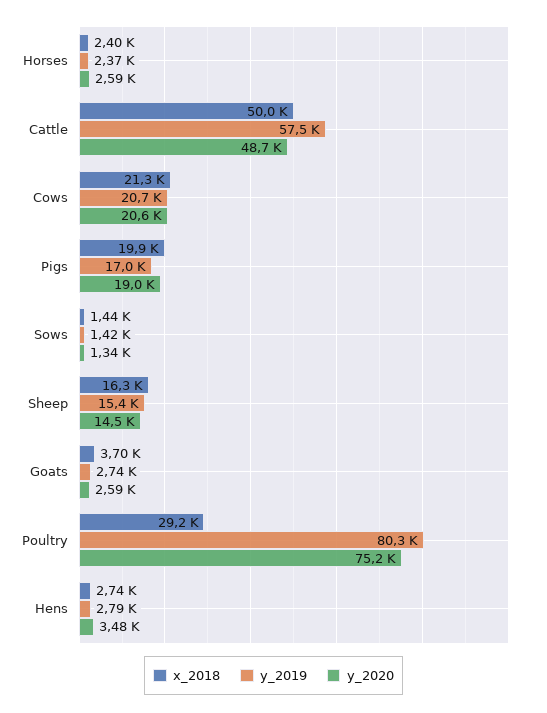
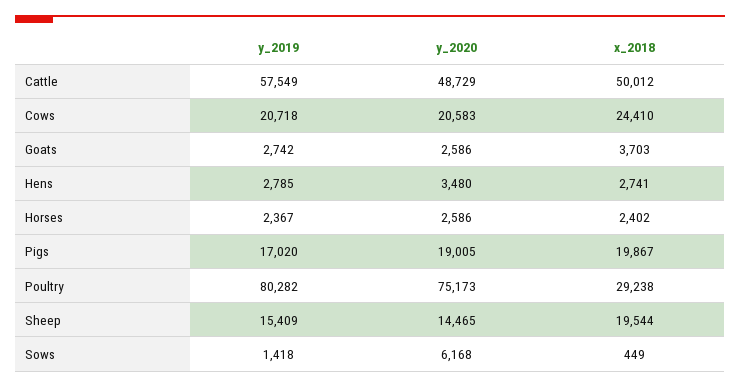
  {
    "x_2018": {
      "Horses": 2402,
      "Cattle": 50012,
-     "Cows": 21300,
+     "Cows": 24410,
      "Pigs": 19867,
-     "Sows": 1440,
+     "Sows": 449,
-     "Sheep": 16300,
+     "Sheep": 19544,
      "Goats": 3703,
      "Poultry": 29238,
      "Hens": 2741
    },
    "y_2019": {
      "Horses": 2367,
      "Cattle": 57549,
      "Cows": 20718,
      "Pigs": 17020,
      "Sows": 1418,
      "Sheep": 15409,
      "Goats": 2742,
      "Poultry": 80282,
      "Hens": 2785
    },
    "y_2020": {
      "Horses": 2586,
      "Cattle": 48729,
      "Cows": 20583,
      "Pigs": 19005,
-     "Sows": 1340,
+     "Sows": 6168,
      "Sheep": 14465,
      "Goats": 2586,
      "Poultry": 75173,
      "Hens": 3480
    }
  }

